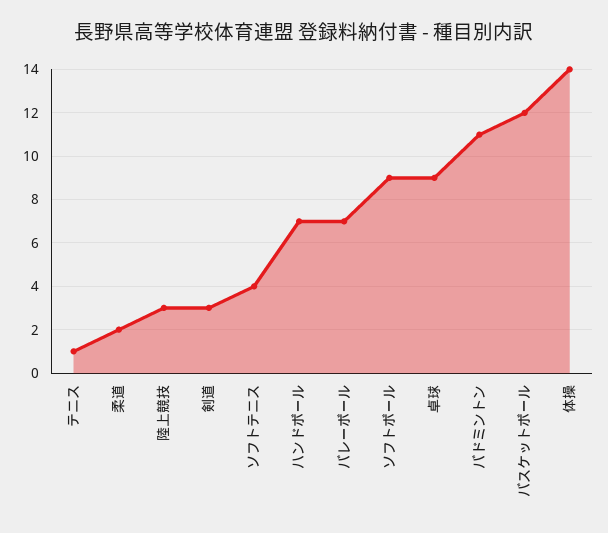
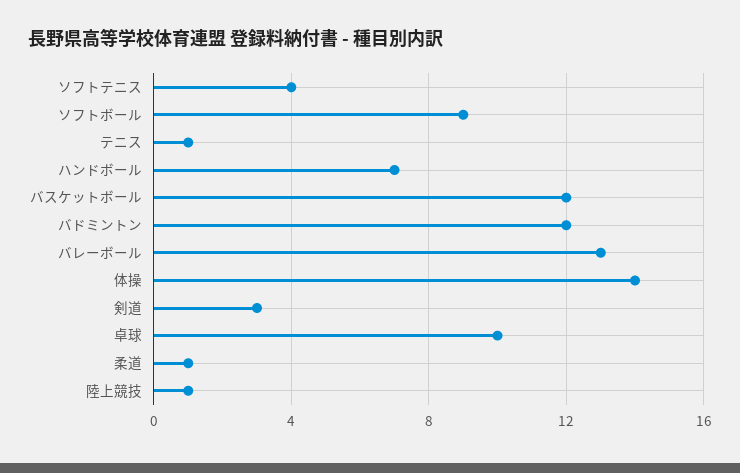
  {
    "テニス": 1,
-   "柔道": 2,
+   "柔道": 1,
-   "陸上競技": 3,
+   "陸上競技": 1,
    "剣道": 3,
    "ソフトテニス": 4,
    "ハンドボール": 7,
-   "バレーボール": 7,
+   "バレーボール": 13,
    "ソフトボール": 9,
-   "卓球": 9,
+   "卓球": 10,
-   "バドミントン": 11,
+   "バドミントン": 12,
    "バスケットボール": 12,
    "体操": 14
  }

